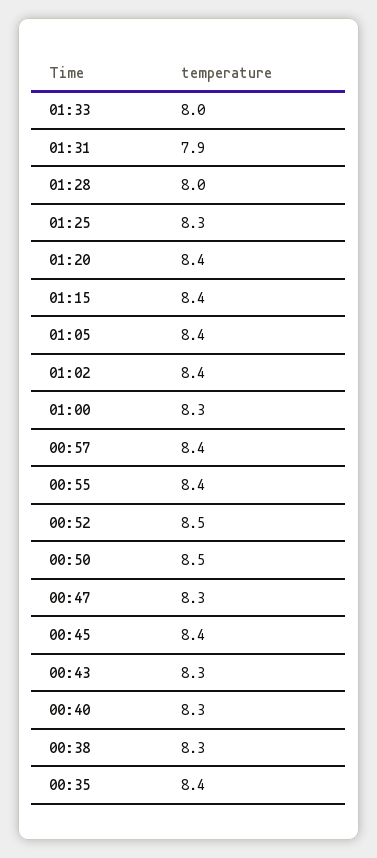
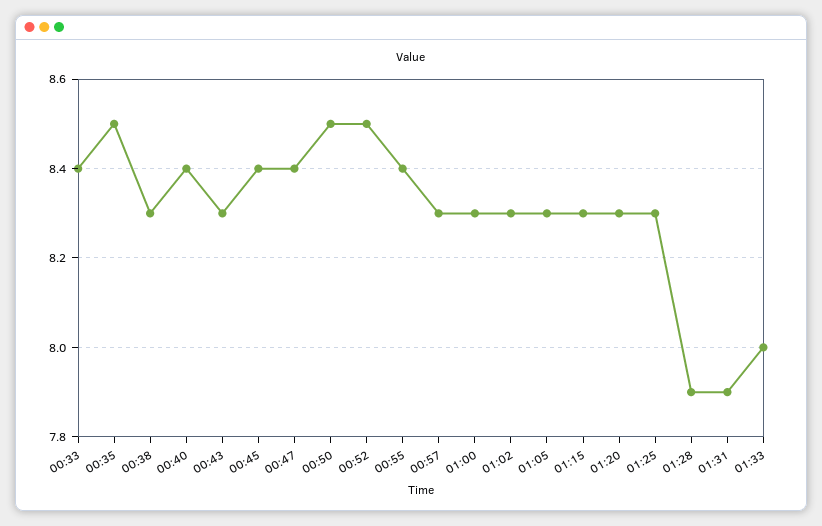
  {
    "01:33": 8,
    "01:31": 7.9,
-   "01:28": 8,
+   "01:28": 7.9,
    "01:25": 8.3,
-   "01:20": 8.4,
+   "01:20": 8.3,
-   "01:15": 8.4,
+   "01:15": 8.3,
-   "01:05": 8.4,
+   "01:05": 8.3,
-   "01:02": 8.4,
+   "01:02": 8.3,
    "01:00": 8.3,
-   "00:57": 8.4,
+   "00:57": 8.3,
    "00:55": 8.4,
    "00:52": 8.5,
    "00:50": 8.5,
-   "00:47": 8.3,
+   "00:47": 8.4,
    "00:45": 8.4,
    "00:43": 8.3,
-   "00:40": 8.3,
+   "00:40": 8.4,
    "00:38": 8.3,
-   "00:35": 8.4
+   "00:35": 8.5,
+   "00:33": 8.4
  }

